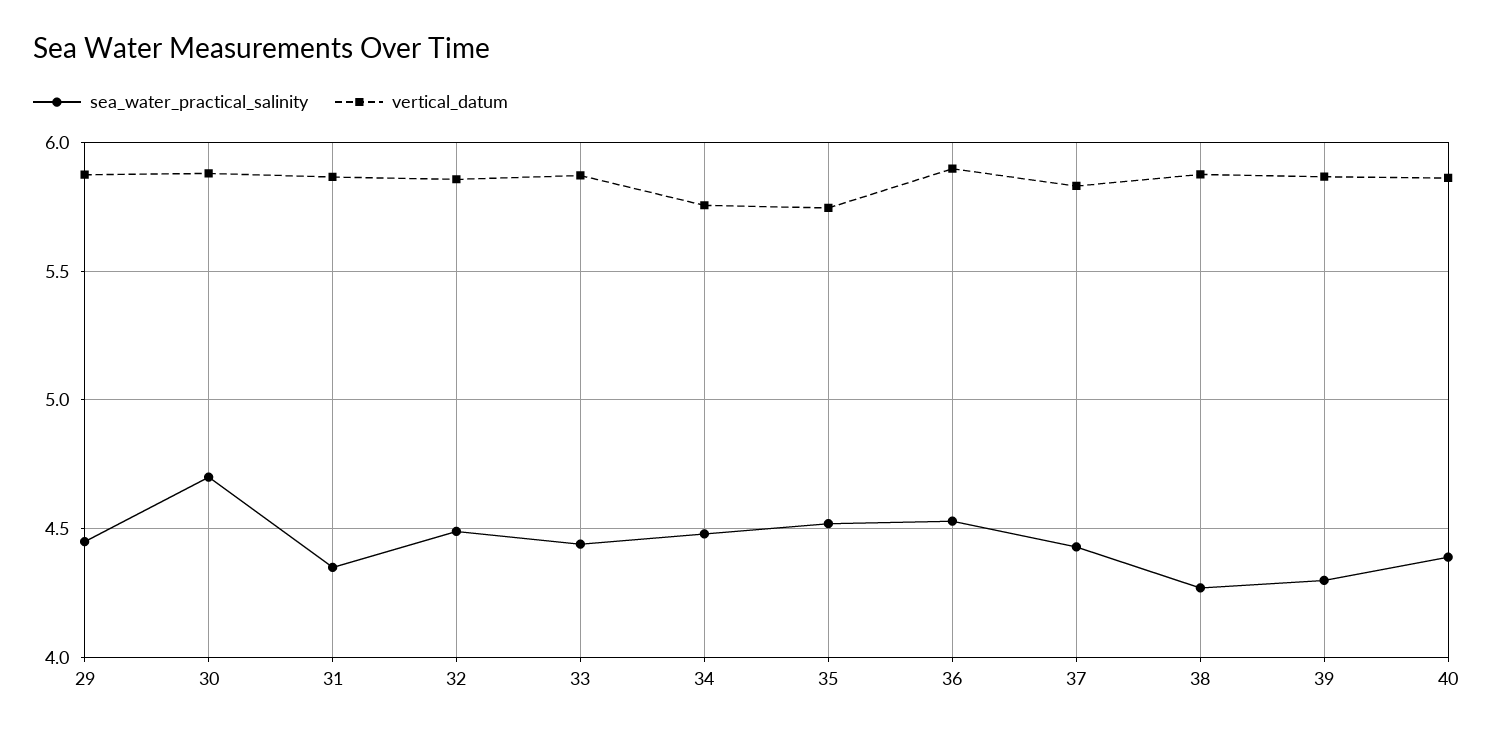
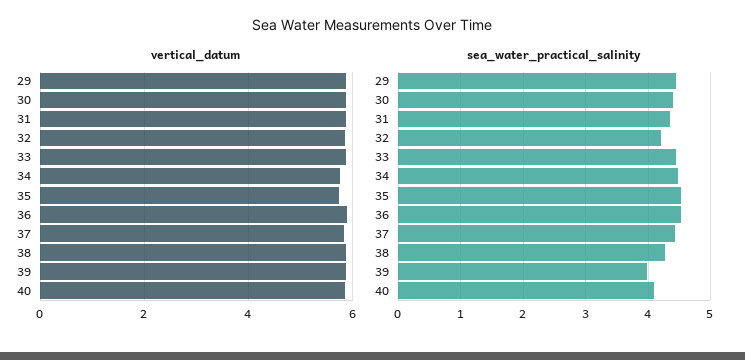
  {
    "sea_water_practical_salinity": {
      "29": 4.45,
-     "30": 4.7,
+     "30": 4.4,
      "31": 4.35,
-     "32": 4.5,
+     "32": 4.2,
      "33": 4.45,
      "34": 4.5,
      "35": 4.5,
      "36": 4.55,
      "37": 4.45,
      "38": 4.25,
-     "39": 4.3,
+     "39": 4,
-     "40": 4.4
+     "40": 4.1
    },
    "vertical_datum": {
      "29": 5.9,
      "30": 5.9,
      "31": 5.85,
      "32": 5.85,
      "33": 5.85,
      "34": 5.75,
      "35": 5.75,
      "36": 5.9,
      "37": 5.85,
      "38": 5.9,
      "39": 5.85,
      "40": 5.85
    }
  }

